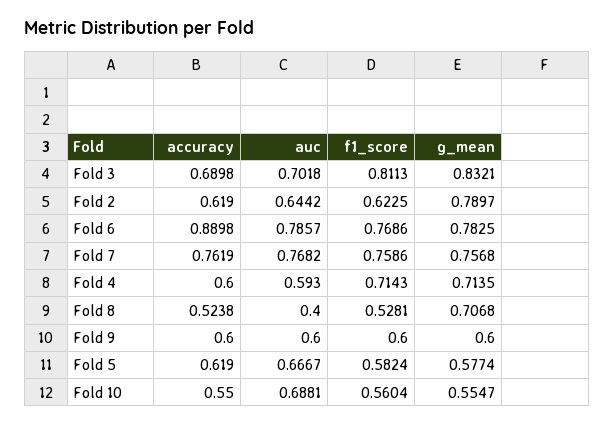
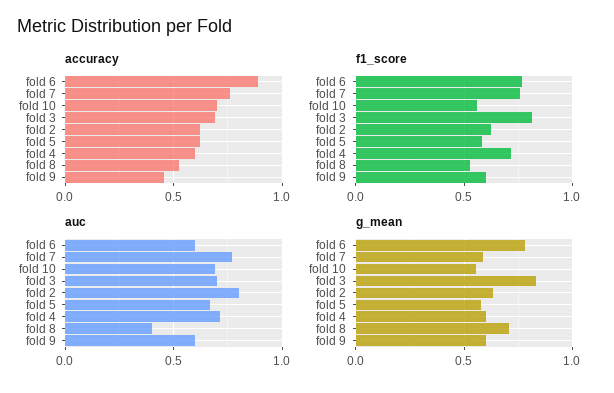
  {
    "accuracy": {
      "Fold 3": 0.6898,
      "Fold 2": 0.619,
      "Fold 6": 0.8898,
      "Fold 7": 0.7619,
      "Fold 4": 0.6,
      "Fold 8": 0.5238,
-     "Fold 9": 0.6,
+     "Fold 9": 0.45,
      "Fold 5": 0.619,
-     "Fold 10": 0.55
+     "Fold 10": 0.7
    },
    "auc": {
      "Fold 3": 0.7018,
-     "Fold 2": 0.6442,
+     "Fold 2": 0.8,
-     "Fold 6": 0.7857,
+     "Fold 6": 0.6,
      "Fold 7": 0.7682,
-     "Fold 4": 0.593,
+     "Fold 4": 0.7,
      "Fold 8": 0.4,
      "Fold 9": 0.6,
      "Fold 5": 0.6667,
      "Fold 10": 0.6881
    },
    "f1_score": {
      "Fold 3": 0.8113,
      "Fold 2": 0.6225,
      "Fold 6": 0.7686,
      "Fold 7": 0.7586,
      "Fold 4": 0.7143,
      "Fold 8": 0.5281,
      "Fold 9": 0.6,
      "Fold 5": 0.5824,
      "Fold 10": 0.5604
    },
    "g_mean": {
      "Fold 3": 0.8321,
-     "Fold 2": 0.7897,
+     "Fold 2": 0.65,
      "Fold 6": 0.7825,
-     "Fold 7": 0.7568,
+     "Fold 7": 0.6,
-     "Fold 4": 0.7135,
+     "Fold 4": 0.6,
      "Fold 8": 0.7068,
      "Fold 9": 0.6,
      "Fold 5": 0.5774,
      "Fold 10": 0.5547
    }
  }

